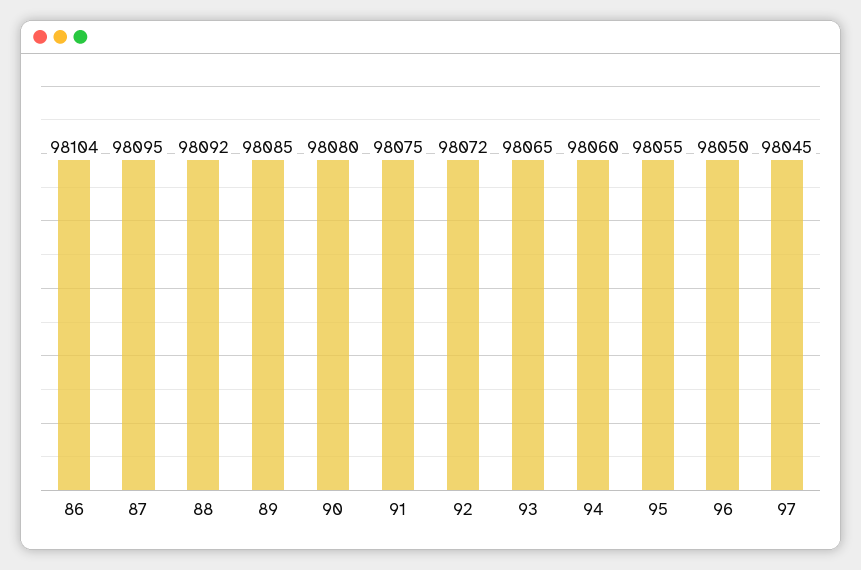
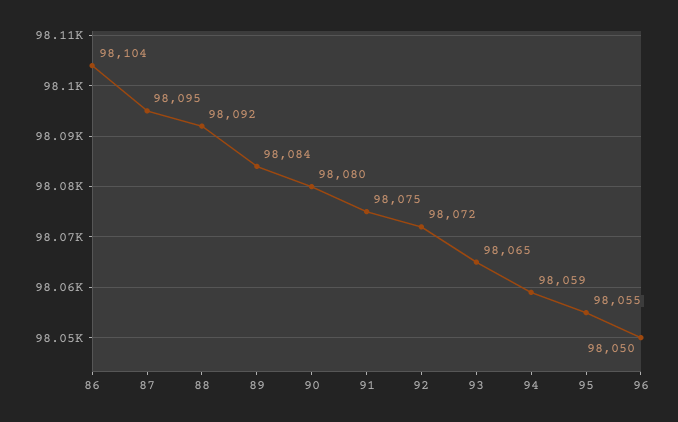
  {
    "86": 98104,
    "87": 98095,
    "88": 98092,
-   "89": 98085,
+   "89": 98084,
    "90": 98080,
    "91": 98075,
    "92": 98072,
    "93": 98065,
-   "94": 98060,
+   "94": 98059,
    "95": 98055,
-   "96": 98050,
+   "96": 98050
-   "97": 98045
  }

